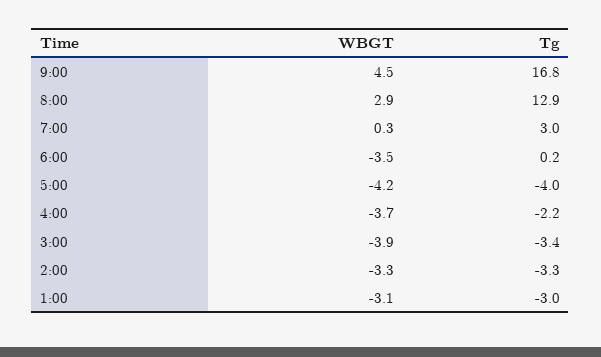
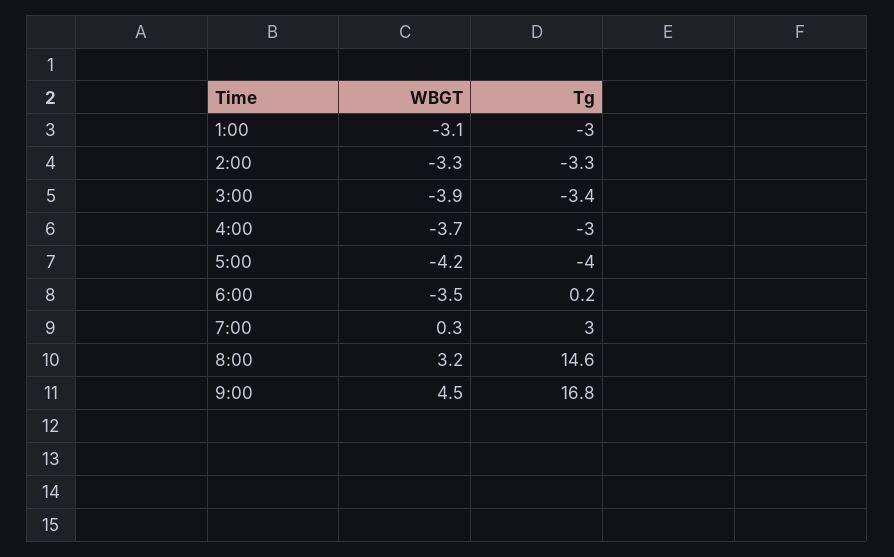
  {
    "WBGT": {
      "9:00": 4.5,
-     "8:00": 2.9,
+     "8:00": 3.2,
      "7:00": 0.3,
      "6:00": -3.5,
      "5:00": -4.2,
      "4:00": -3.7,
      "3:00": -3.9,
      "2:00": -3.3,
      "1:00": -3.1
    },
    "Tg": {
      "9:00": 16.8,
-     "8:00": 12.9,
+     "8:00": 14.6,
      "7:00": 3,
      "6:00": 0.2,
      "5:00": -4,
-     "4:00": -2.2,
+     "4:00": -3,
      "3:00": -3.4,
      "2:00": -3.3,
      "1:00": -3
    }
  }

